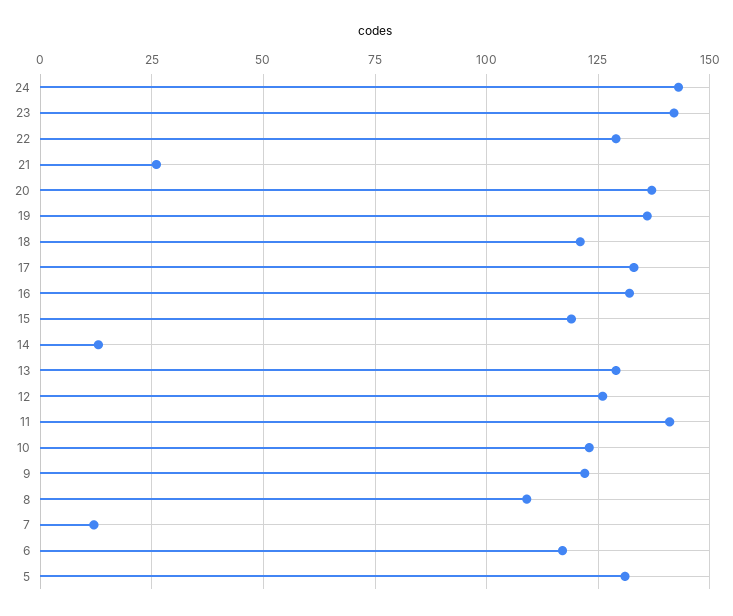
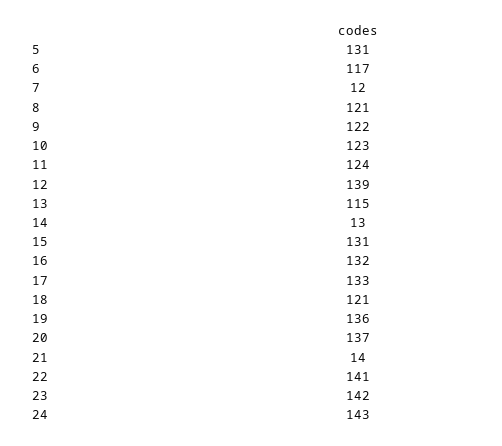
  {
    "24": 143,
    "23": 142,
-   "22": 130,
+   "22": 141,
-   "21": 25,
+   "21": 14,
    "20": 137,
    "19": 136,
    "18": 121,
    "17": 133,
    "16": 132,
-   "15": 120,
+   "15": 131,
    "14": 13,
-   "13": 130,
+   "13": 115,
-   "12": 125,
+   "12": 139,
-   "11": 140,
+   "11": 124,
    "10": 123,
    "9": 122,
-   "8": 110,
+   "8": 121,
    "7": 12,
    "6": 117,
    "5": 131
  }

